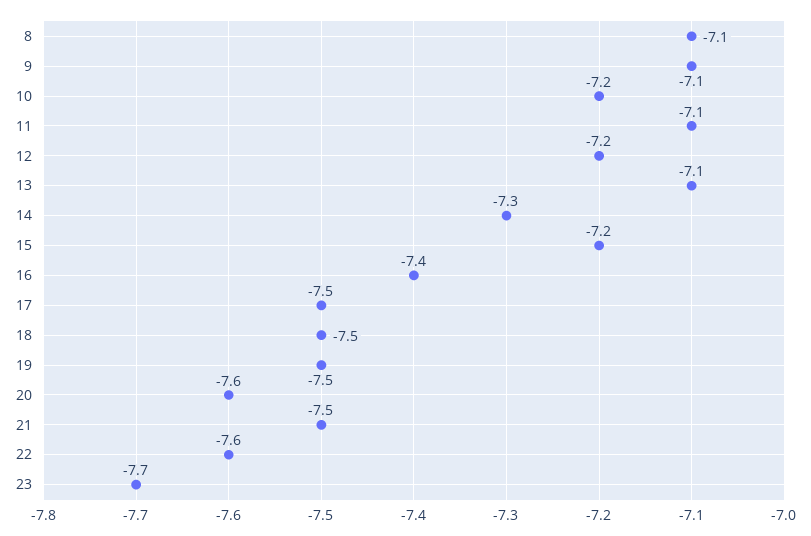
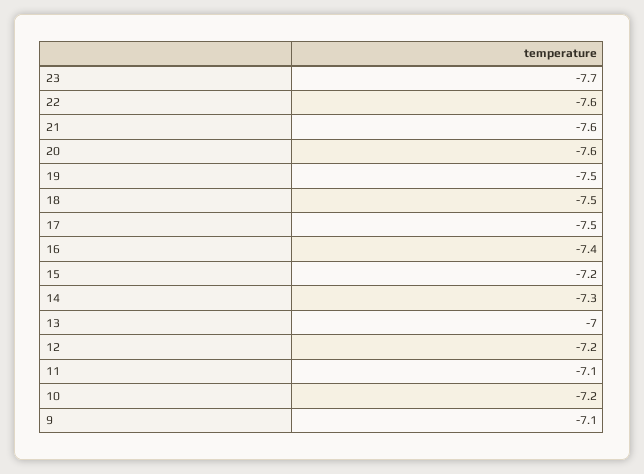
  {
-   "8": -7.1,
    "9": -7.1,
    "10": -7.2,
    "11": -7.1,
    "12": -7.2,
-   "13": -7.1,
+   "13": -7,
    "14": -7.3,
    "15": -7.2,
    "16": -7.4,
    "17": -7.5,
    "18": -7.5,
    "19": -7.5,
    "20": -7.6,
-   "21": -7.5,
+   "21": -7.6,
    "22": -7.6,
    "23": -7.7
  }

